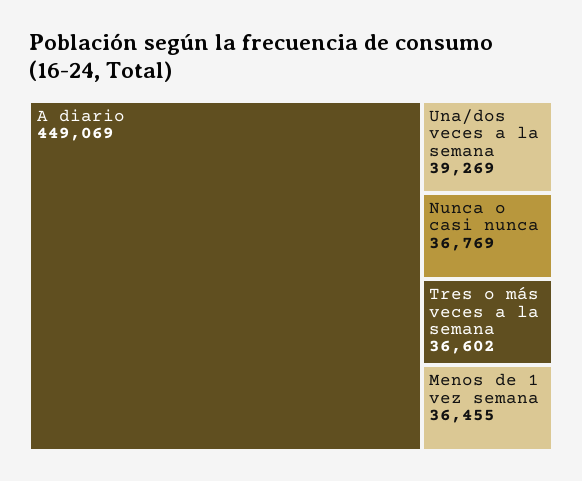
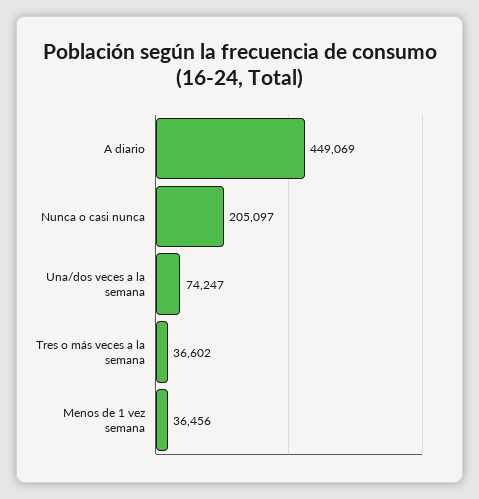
  {
    "A diario": 449069,
-   "Una/dos veces a la semana": 39269,
+   "Una/dos veces a la semana": 74247,
-   "Nunca o casi nunca": 36769,
+   "Nunca o casi nunca": 205097,
    "Tres o más veces a la semana": 36602,
-   "Menos de 1 vez semana": 36455
+   "Menos de 1 vez semana": 36456
  }

